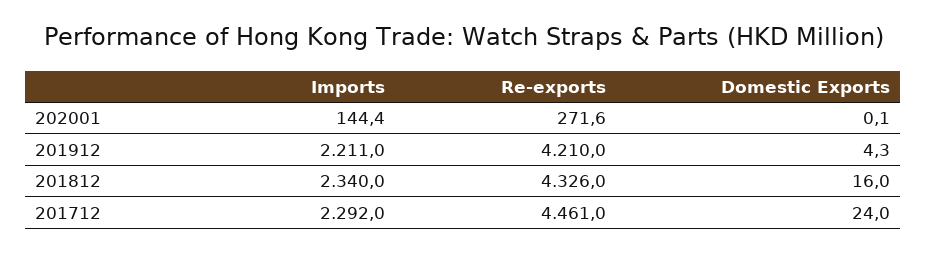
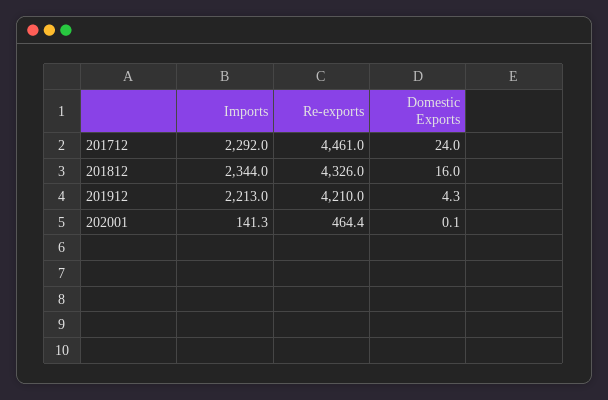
  {
    "Imports": {
-     "202001": 144.4,
+     "202001": 141.3,
-     "201912": 2211,
+     "201912": 2213,
-     "201812": 2340,
+     "201812": 2344,
      "201712": 2292
    },
    "Re-exports": {
-     "202001": 271.6,
+     "202001": 464.4,
      "201912": 4210,
      "201812": 4326,
      "201712": 4461
    },
    "Domestic Exports": {
      "202001": 0.1,
      "201912": 4.3,
      "201812": 16,
      "201712": 24
    }
  }

